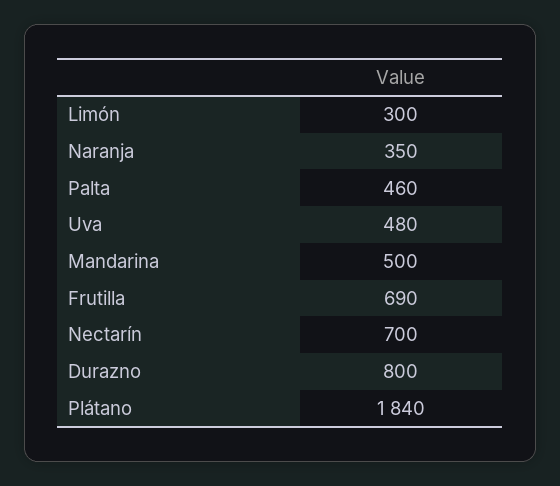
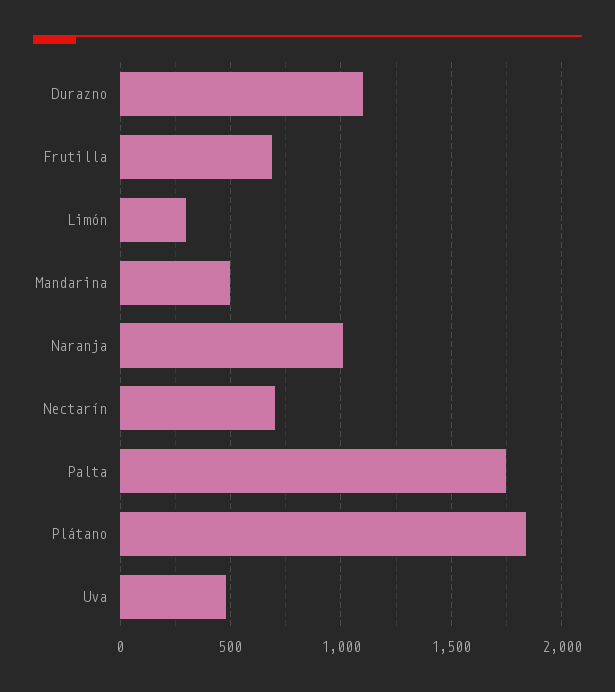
  {
    "Limón": 300,
-   "Naranja": 350,
+   "Naranja": 1000,
-   "Palta": 460,
+   "Palta": 1750,
    "Uva": 480,
    "Mandarina": 500,
    "Frutilla": 690,
    "Nectarín": 700,
-   "Durazno": 800,
+   "Durazno": 1100,
    "Plátano": 1840
  }

